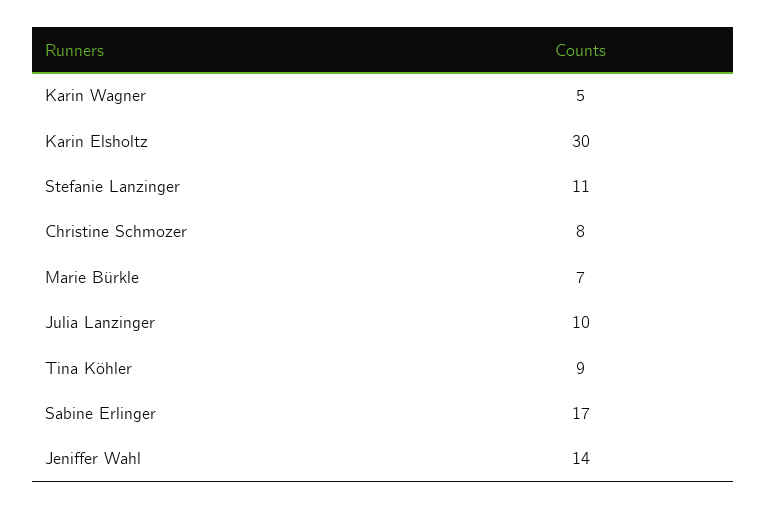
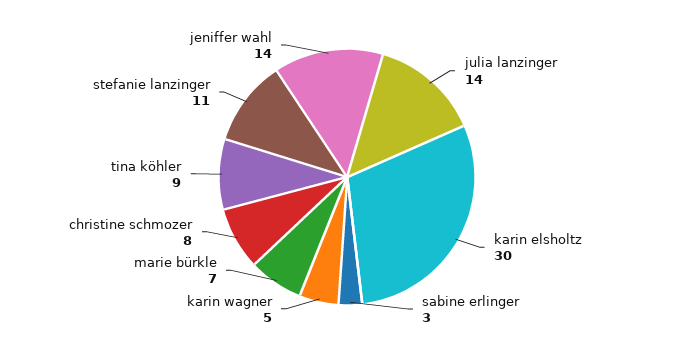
  {
    "Karin Wagner": 5,
    "Karin Elsholtz": 30,
    "Stefanie Lanzinger": 11,
    "Christine Schmozer": 8,
    "Marie Bürkle": 7,
-   "Julia Lanzinger": 10,
+   "Julia Lanzinger": 14,
    "Tina Köhler": 9,
-   "Sabine Erlinger": 17,
+   "Sabine Erlinger": 3,
    "Jeniffer Wahl": 14
  }

